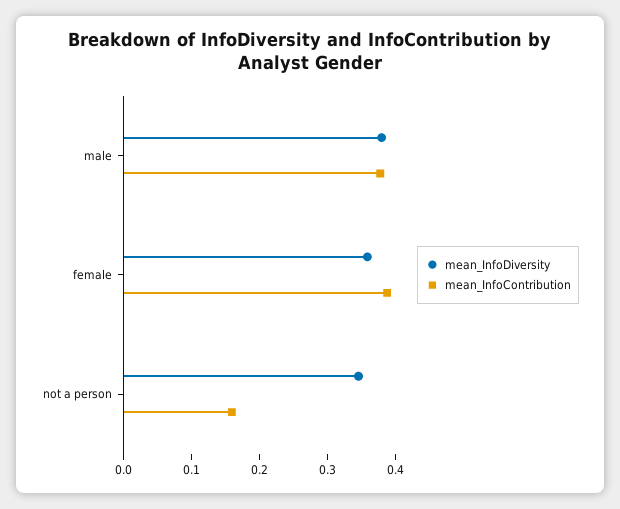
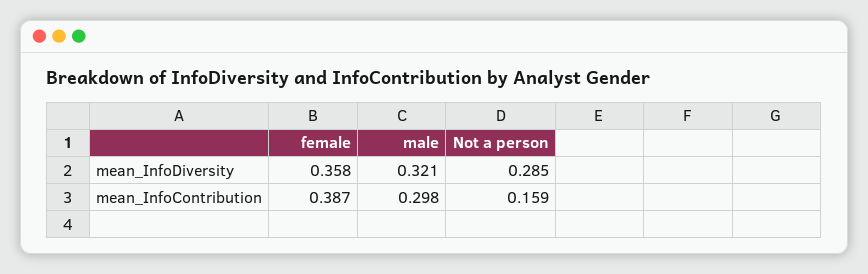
  {
    "mean_InfoDiversity": {
-     "male": 0.38,
+     "male": 0.321,
      "female": 0.358,
-     "not a person": 0.34
+     "not a person": 0.285
    },
    "mean_InfoContribution": {
-     "male": 0.38,
+     "male": 0.298,
      "female": 0.387,
      "not a person": 0.159
    }
  }

